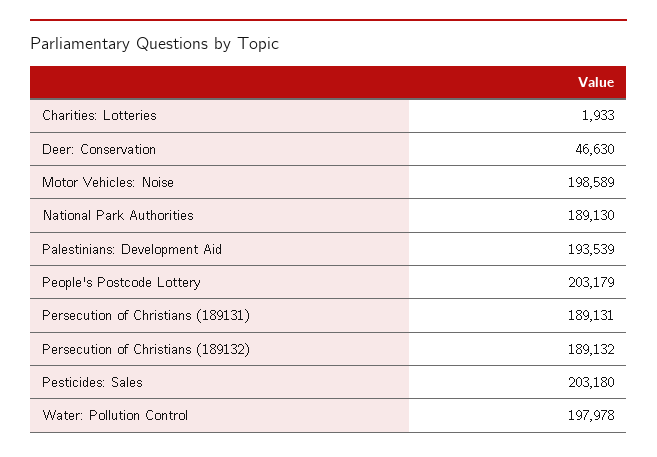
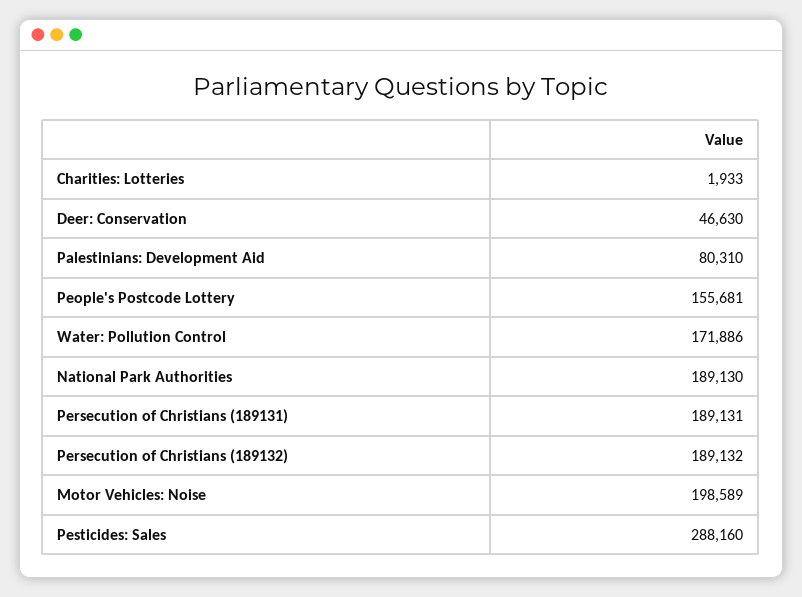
  {
    "Charities: Lotteries": 1933,
    "Deer: Conservation": 46630,
    "Motor Vehicles: Noise": 198589,
    "National Park Authorities": 189130,
-   "Palestinians: Development Aid": 193539,
+   "Palestinians: Development Aid": 80310,
-   "People's Postcode Lottery": 203179,
+   "People's Postcode Lottery": 155681,
    "Persecution of Christians (189131)": 189131,
    "Persecution of Christians (189132)": 189132,
-   "Pesticides: Sales": 203180,
+   "Pesticides: Sales": 288160,
-   "Water: Pollution Control": 197978
+   "Water: Pollution Control": 171886
  }

